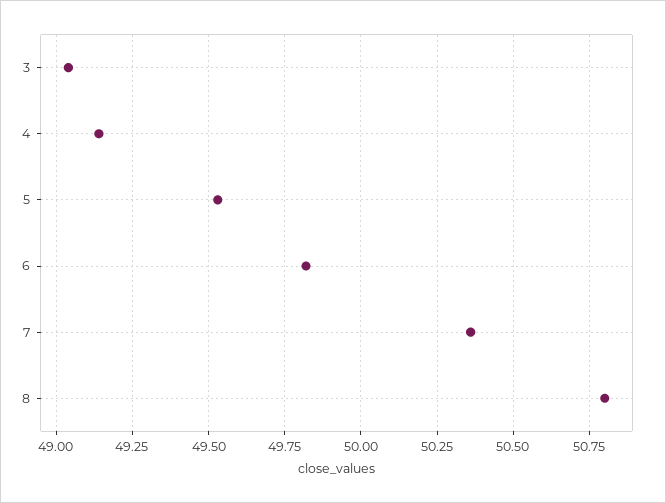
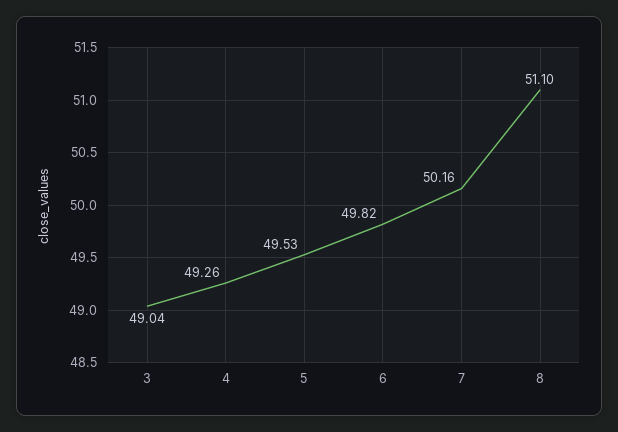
  {
    "3": 49.04,
-   "4": 49.15,
+   "4": 49.26,
    "5": 49.53,
    "6": 49.82,
-   "7": 50.35,
+   "7": 50.16,
-   "8": 50.8
+   "8": 51.1
  }

